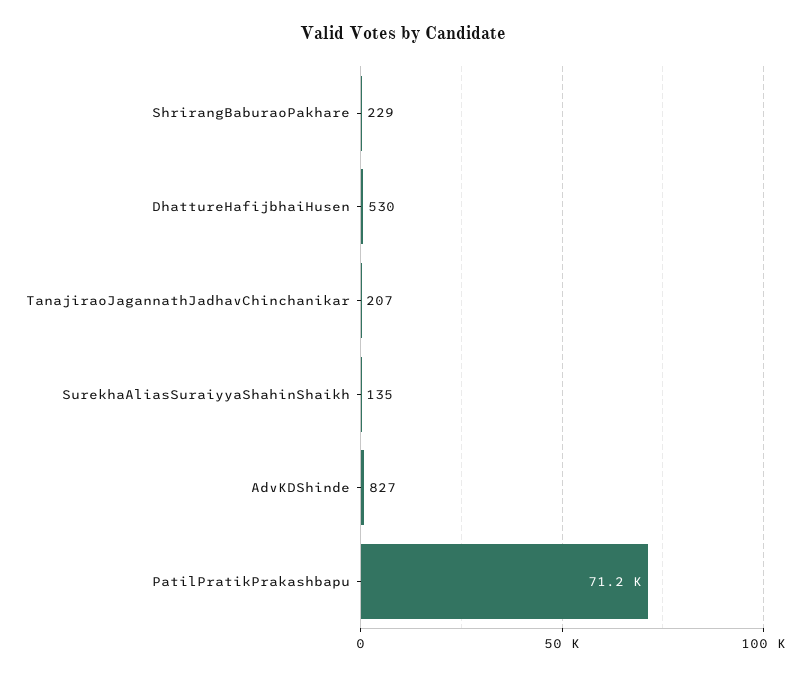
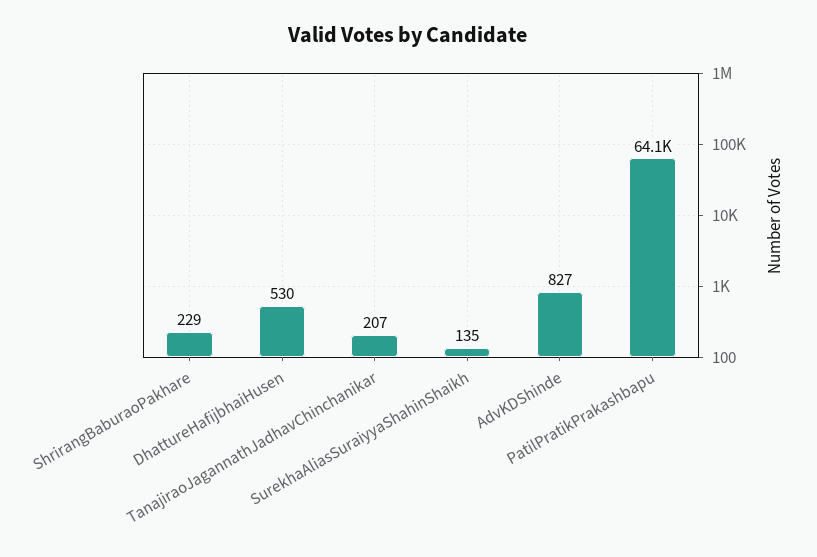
  {
    "ShrirangBaburaoPakhare": 229,
    "DhattureHafijbhaiHusen": 530,
    "TanajiraoJagannathJadhavChinchanikar": 207,
    "SurekhaAliasSuraiyyaShahinShaikh": 135,
    "AdvKDShinde": 827,
-   "PatilPratikPrakashbapu": 71200
+   "PatilPratikPrakashbapu": 64100
  }

